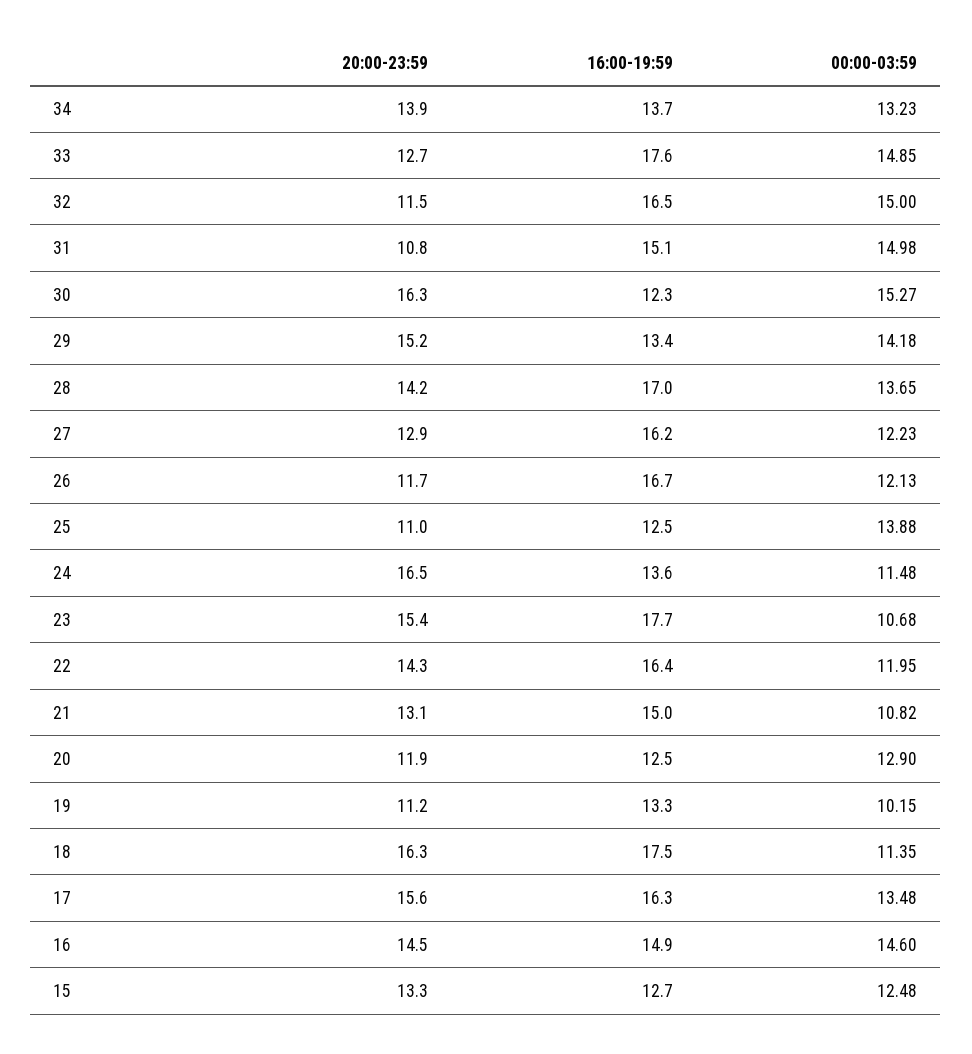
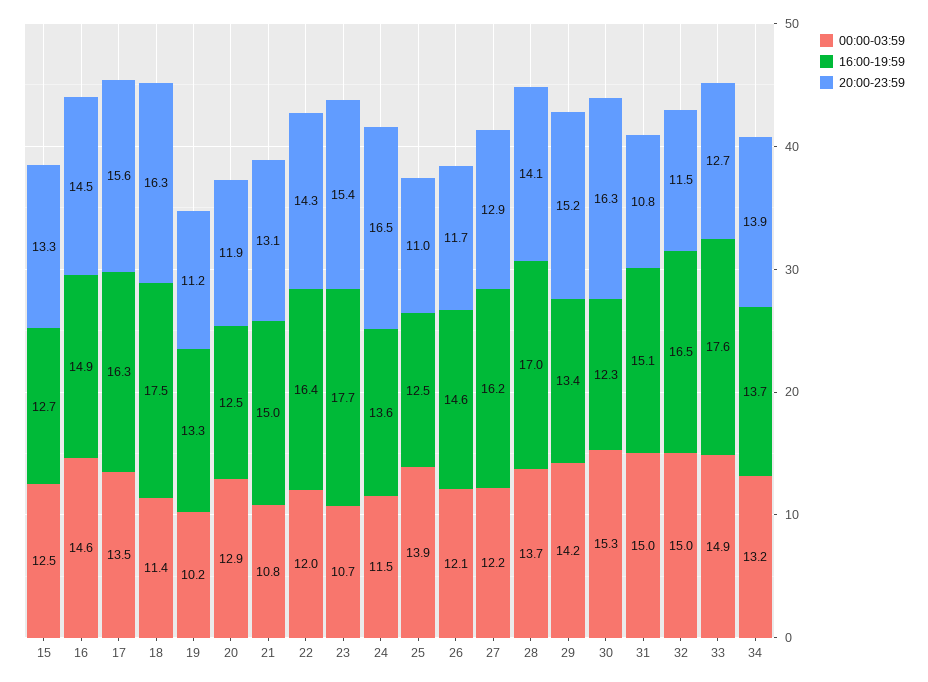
  {
    "20:00-23:59": {
      "34": 13.9,
      "33": 12.7,
      "32": 11.5,
      "31": 10.8,
      "30": 16.3,
      "29": 15.2,
-     "28": 14.2,
+     "28": 14.1,
      "27": 12.9,
      "26": 11.7,
      "25": 11,
      "24": 16.5,
      "23": 15.4,
      "22": 14.3,
      "21": 13.1,
      "20": 11.9,
      "19": 11.2,
      "18": 16.3,
      "17": 15.6,
      "16": 14.5,
      "15": 13.3
    },
    "16:00-19:59": {
      "34": 13.7,
      "33": 17.6,
      "32": 16.5,
      "31": 15.1,
      "30": 12.3,
      "29": 13.4,
      "28": 17,
      "27": 16.2,
-     "26": 16.7,
+     "26": 14.6,
      "25": 12.5,
      "24": 13.6,
      "23": 17.7,
      "22": 16.4,
      "21": 15,
      "20": 12.5,
      "19": 13.3,
      "18": 17.5,
      "17": 16.3,
      "16": 14.9,
      "15": 12.7
    },
    "00:00-03:59": {
      "34": 13.23,
      "33": 14.85,
      "32": 15,
      "31": 14.98,
      "30": 15.27,
      "29": 14.18,
      "28": 13.65,
      "27": 12.23,
      "26": 12.13,
      "25": 13.88,
      "24": 11.48,
      "23": 10.68,
      "22": 11.95,
      "21": 10.82,
      "20": 12.9,
      "19": 10.15,
      "18": 11.35,
      "17": 13.48,
      "16": 14.6,
      "15": 12.48
    }
  }

